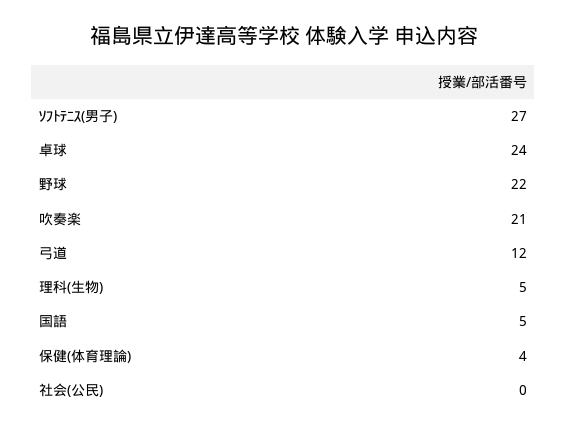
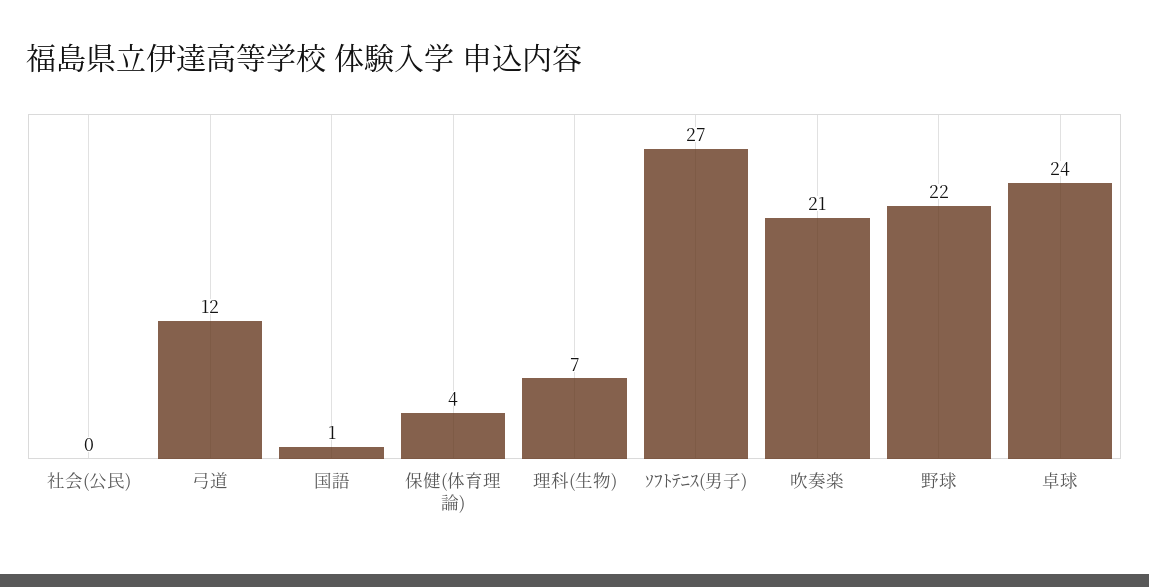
  {
    "ｿﾌﾄﾃﾆｽ(男子)": 27,
    "卓球": 24,
    "野球": 22,
    "吹奏楽": 21,
    "弓道": 12,
-   "理科(生物)": 5,
+   "理科(生物)": 7,
-   "国語": 5,
+   "国語": 1,
    "保健(体育理論)": 4,
    "社会(公民)": 0
  }

